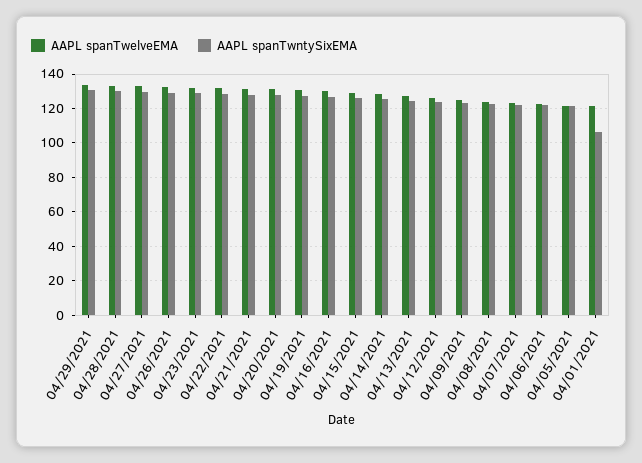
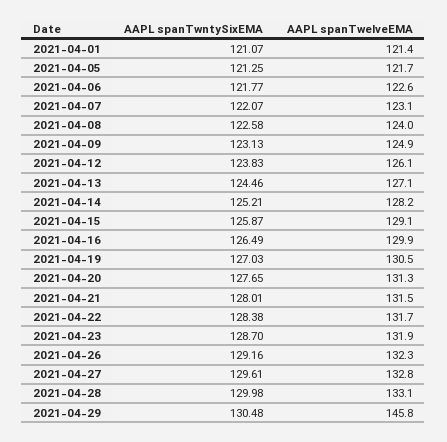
  {
    "AAPL spanTwelveEMA": {
-     "04/29/2021": 135,
+     "04/29/2021": 145.8,
      "04/28/2021": 133.1,
      "04/27/2021": 132.8,
      "04/26/2021": 132.3,
      "04/23/2021": 131.9,
      "04/22/2021": 131.7,
      "04/21/2021": 131.5,
      "04/20/2021": 131.3,
      "04/19/2021": 130.5,
      "04/16/2021": 129.9,
      "04/15/2021": 129.1,
      "04/14/2021": 128.2,
      "04/13/2021": 127.1,
      "04/12/2021": 126.1,
      "04/09/2021": 124.9,
      "04/08/2021": 124,
      "04/07/2021": 123.1,
      "04/06/2021": 122.6,
      "04/05/2021": 121.7,
      "04/01/2021": 121.4
    },
    "AAPL spanTwntySixEMA": {
      "04/29/2021": 130.48,
      "04/28/2021": 129.98,
      "04/27/2021": 129.61,
      "04/26/2021": 129.16,
      "04/23/2021": 128.7,
      "04/22/2021": 128.38,
      "04/21/2021": 128.01,
      "04/20/2021": 127.65,
      "04/19/2021": 127.03,
      "04/16/2021": 126.49,
      "04/15/2021": 125.87,
      "04/14/2021": 125.21,
      "04/13/2021": 124.46,
      "04/12/2021": 123.83,
      "04/09/2021": 123.13,
      "04/08/2021": 122.58,
      "04/07/2021": 122.07,
      "04/06/2021": 121.77,
      "04/05/2021": 121.25,
-     "04/01/2021": 105
+     "04/01/2021": 121.07
    }
  }

